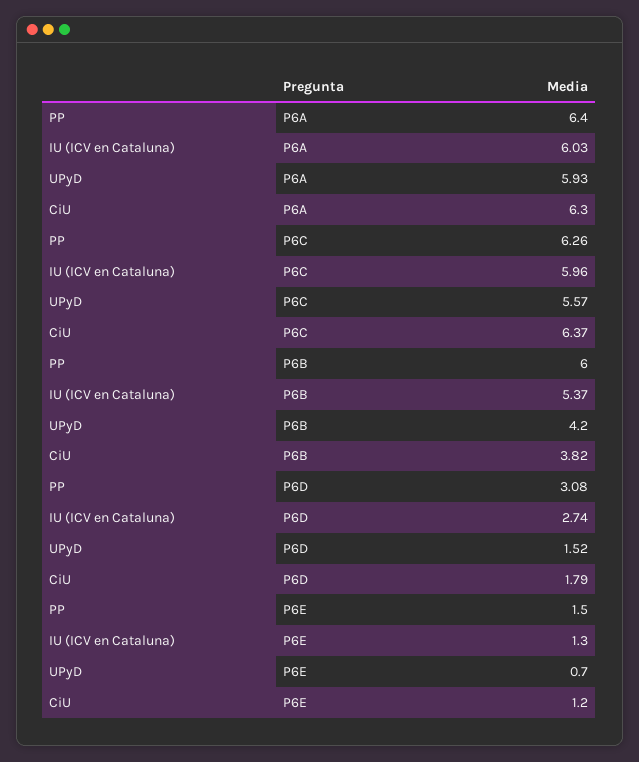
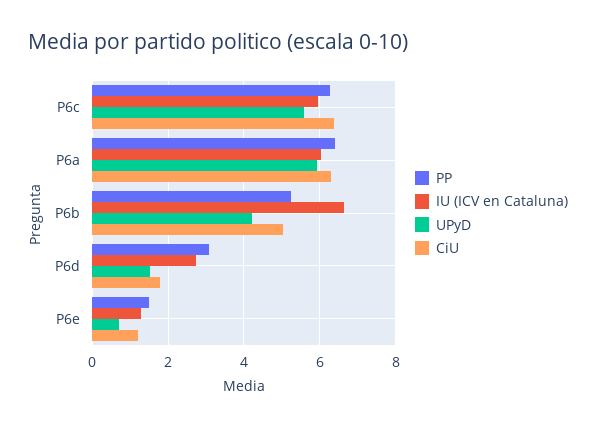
  {
    "PP": {
      "P6A": 6.4,
      "P6C": 6.26,
-     "P6B": 6,
+     "P6B": 5.2,
      "P6D": 3.08,
      "P6E": 1.5
    },
    "IU (ICV en Cataluna)": {
      "P6A": 6.03,
      "P6C": 5.96,
-     "P6B": 5.37,
+     "P6B": 6.6,
      "P6D": 2.74,
      "P6E": 1.3
    },
    "UPyD": {
      "P6A": 5.93,
      "P6C": 5.57,
      "P6B": 4.2,
      "P6D": 1.52,
      "P6E": 0.7
    },
    "CiU": {
      "P6A": 6.3,
      "P6C": 6.37,
-     "P6B": 3.82,
+     "P6B": 5,
      "P6D": 1.79,
      "P6E": 1.2
    }
  }

